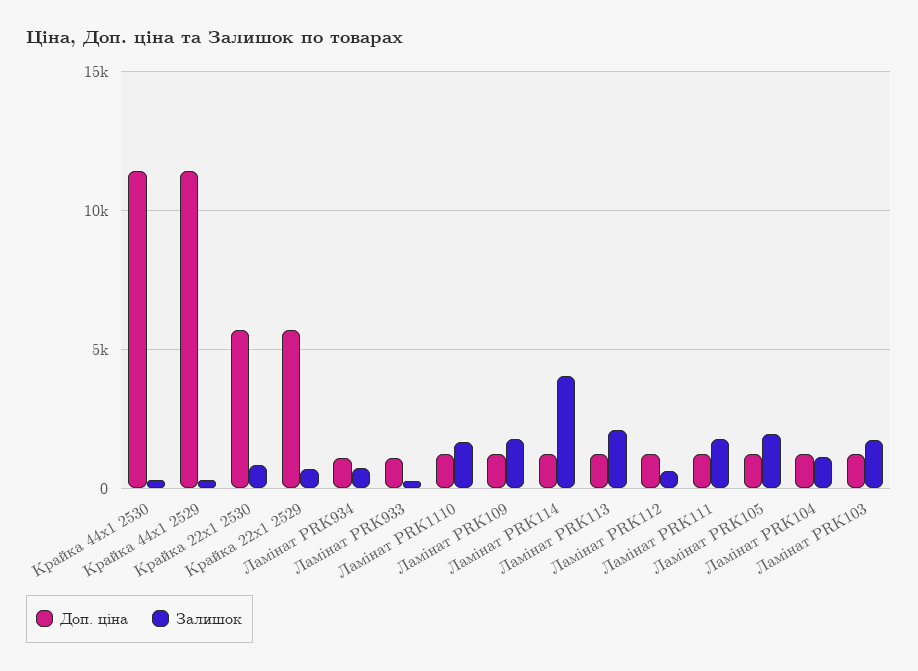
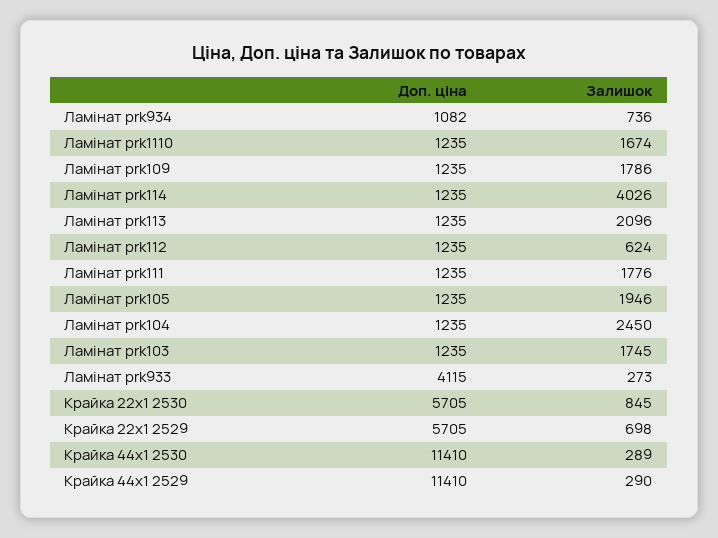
  {
    "Доп. ціна": {
      "Крайка 44x1 2530": 11410,
      "Крайка 44x1 2529": 11410,
      "Крайка 22x1 2530": 5705,
      "Крайка 22x1 2529": 5705,
      "Ламінат PRK934": 1082,
-     "Ламінат PRK933": 1000,
+     "Ламінат PRK933": 4115,
      "Ламінат PRK1110": 1235,
      "Ламінат PRK109": 1235,
      "Ламінат PRK114": 1235,
      "Ламінат PRK113": 1235,
      "Ламінат PRK112": 1235,
      "Ламінат PRK111": 1235,
      "Ламінат PRK105": 1235,
      "Ламінат PRK104": 1235,
      "Ламінат PRK103": 1235
    },
    "Залишок": {
      "Крайка 44x1 2530": 289,
      "Крайка 44x1 2529": 290,
      "Крайка 22x1 2530": 845,
      "Крайка 22x1 2529": 698,
      "Ламінат PRK934": 736,
      "Ламінат PRK933": 273,
      "Ламінат PRK1110": 1674,
      "Ламінат PRK109": 1786,
      "Ламінат PRK114": 4026,
      "Ламінат PRK113": 2096,
      "Ламінат PRK112": 624,
      "Ламінат PRK111": 1776,
      "Ламінат PRK105": 1946,
-     "Ламінат PRK104": 1000,
+     "Ламінат PRK104": 2450,
      "Ламінат PRK103": 1745
    }
  }

